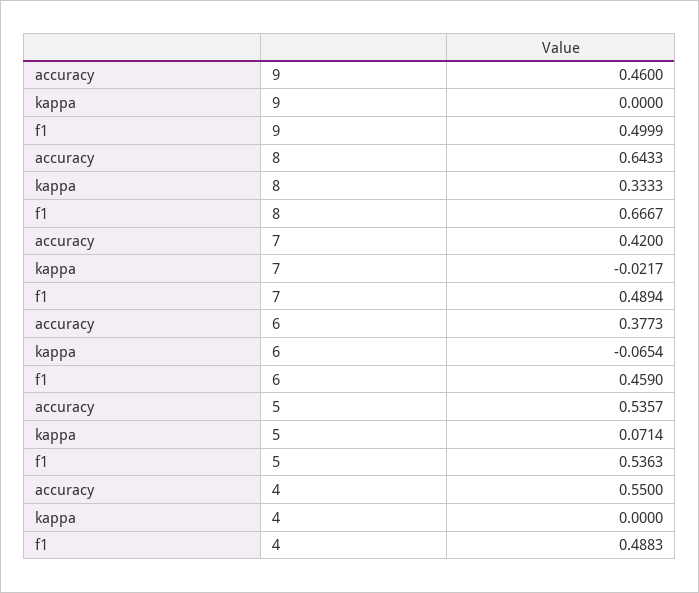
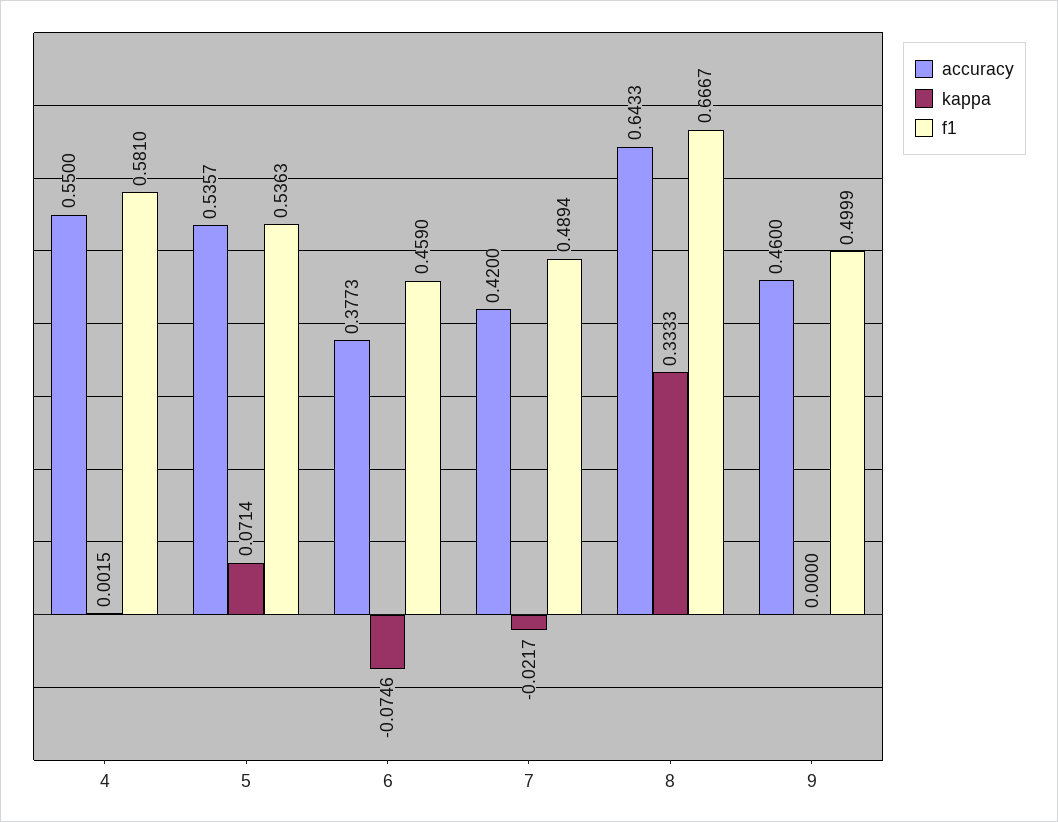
  {
    "accuracy": {
      "9": 0.46,
      "8": 0.6433,
      "7": 0.42,
      "6": 0.3773,
      "5": 0.5357,
      "4": 0.55
    },
    "kappa": {
      "9": 0,
      "8": 0.3333,
      "7": -0.0217,
-     "6": -0.0654,
+     "6": -0.0746,
      "5": 0.0714,
-     "4": 0
+     "4": 0.0015
    },
    "f1": {
      "9": 0.4999,
      "8": 0.6667,
      "7": 0.4894,
      "6": 0.459,
      "5": 0.5363,
-     "4": 0.4883
+     "4": 0.581
    }
  }

